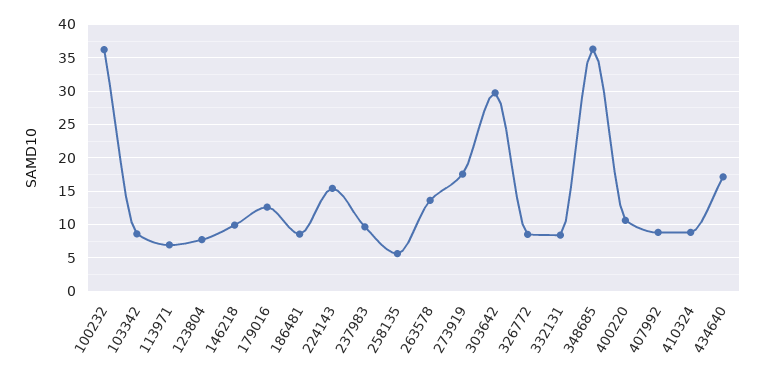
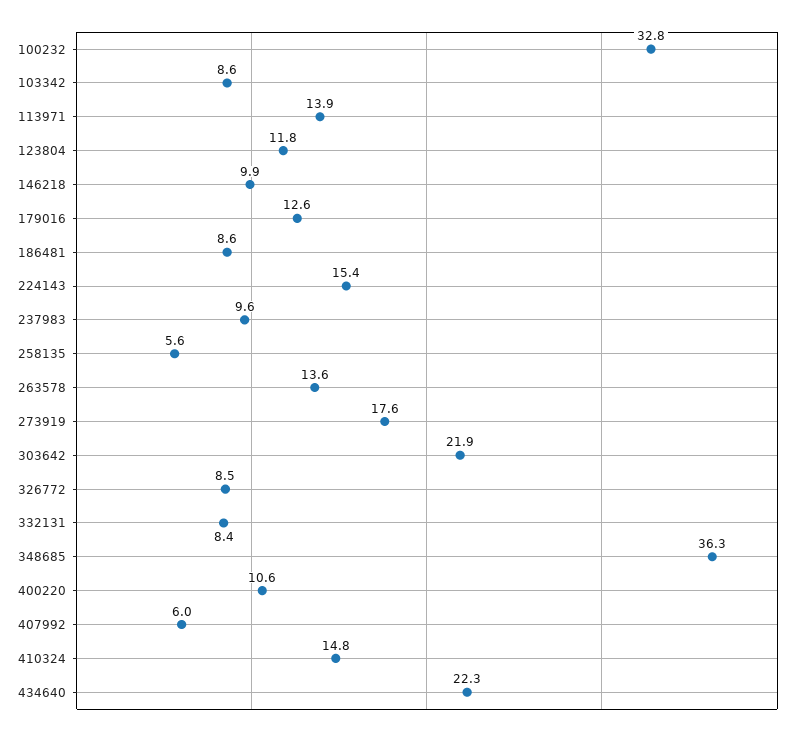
  {
-   "100232": 36,
+   "100232": 32.8,
    "103342": 8.6,
-   "113971": 7,
+   "113971": 13.9,
-   "123804": 8,
+   "123804": 11.8,
    "146218": 9.9,
    "179016": 12.6,
    "186481": 8.6,
    "224143": 15.4,
    "237983": 9.6,
    "258135": 5.6,
    "263578": 13.6,
    "273919": 17.6,
-   "303642": 30,
+   "303642": 21.9,
    "326772": 8.5,
    "332131": 8.4,
    "348685": 36.3,
    "400220": 10.6,
-   "407992": 9,
+   "407992": 6,
-   "410324": 9,
+   "410324": 14.8,
-   "434640": 17
+   "434640": 22.3
  }

